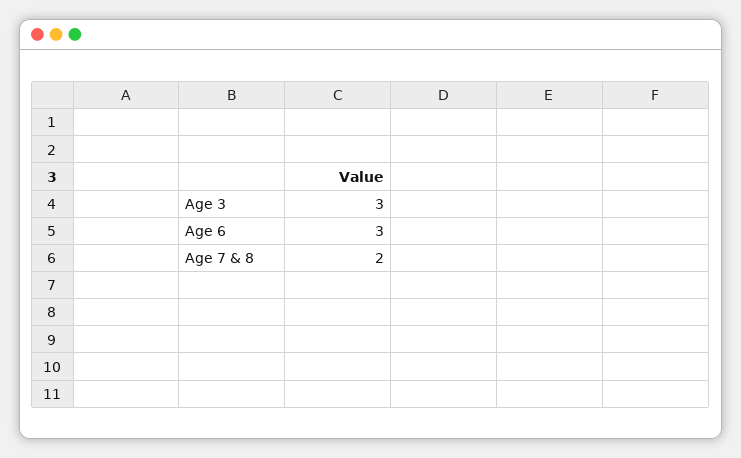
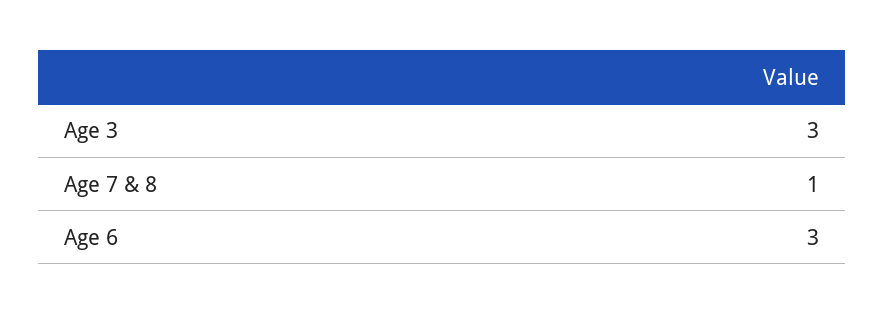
  {
    "Age 3": 3,
    "Age 6": 3,
-   "Age 7 & 8": 2
+   "Age 7 & 8": 1
  }

